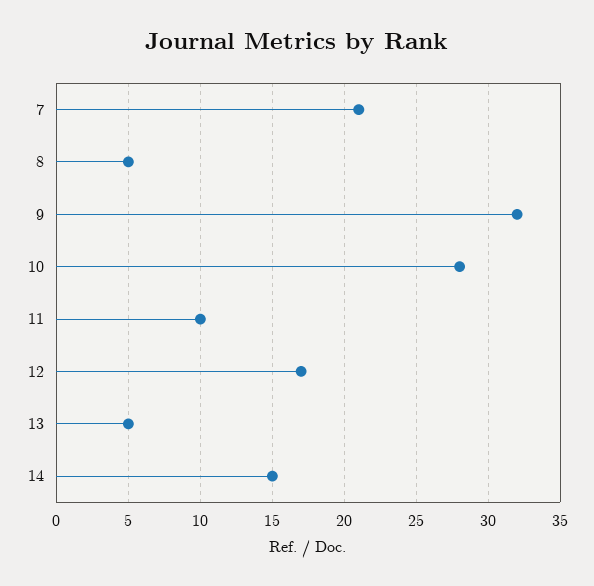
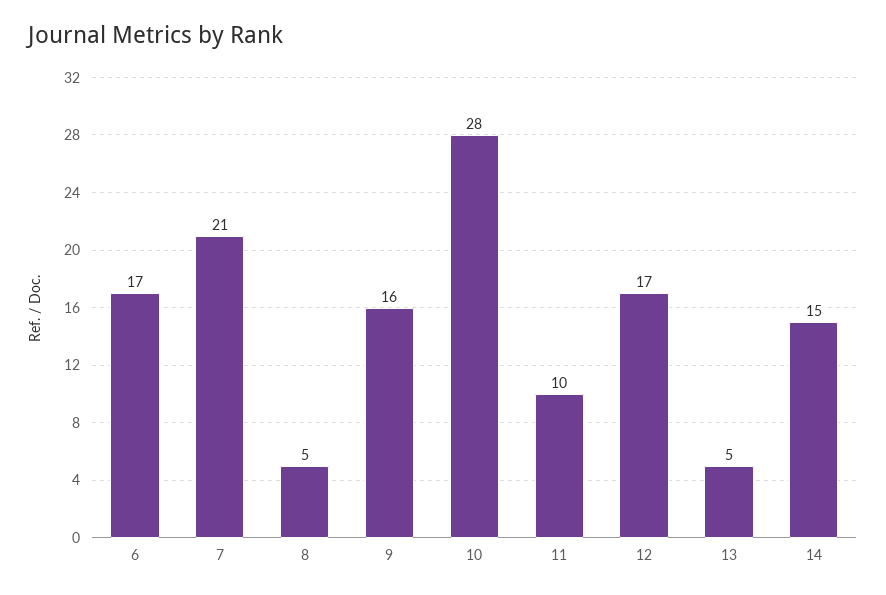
  {
    "7": 21,
    "8": 5,
-   "9": 32,
+   "9": 16,
    "10": 28,
    "11": 10,
    "12": 17,
    "13": 5,
-   "14": 15
+   "14": 15,
+   "6": 17
  }

